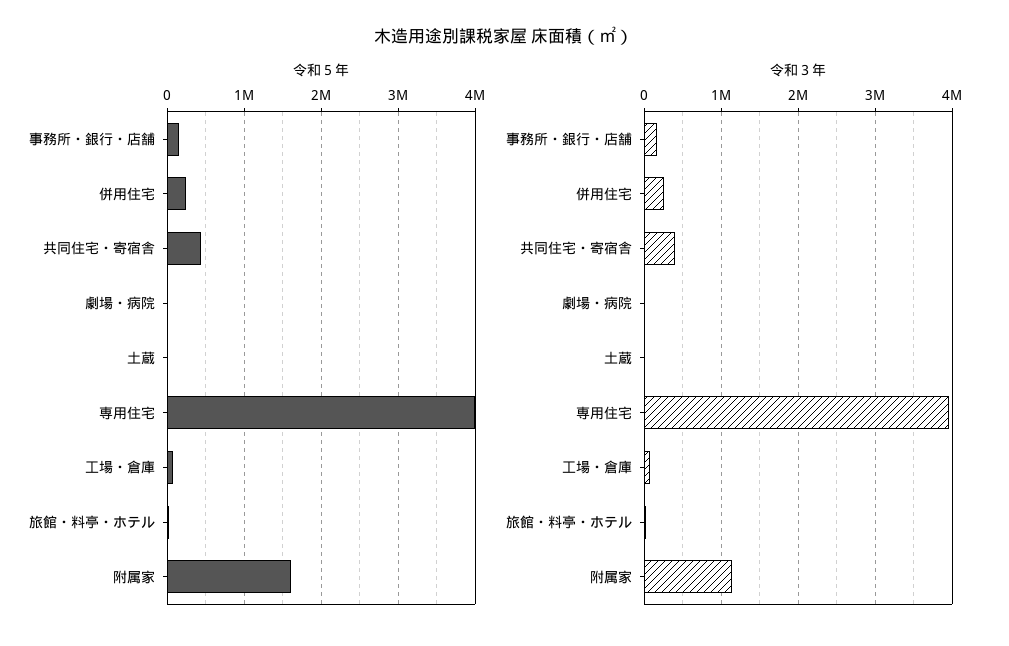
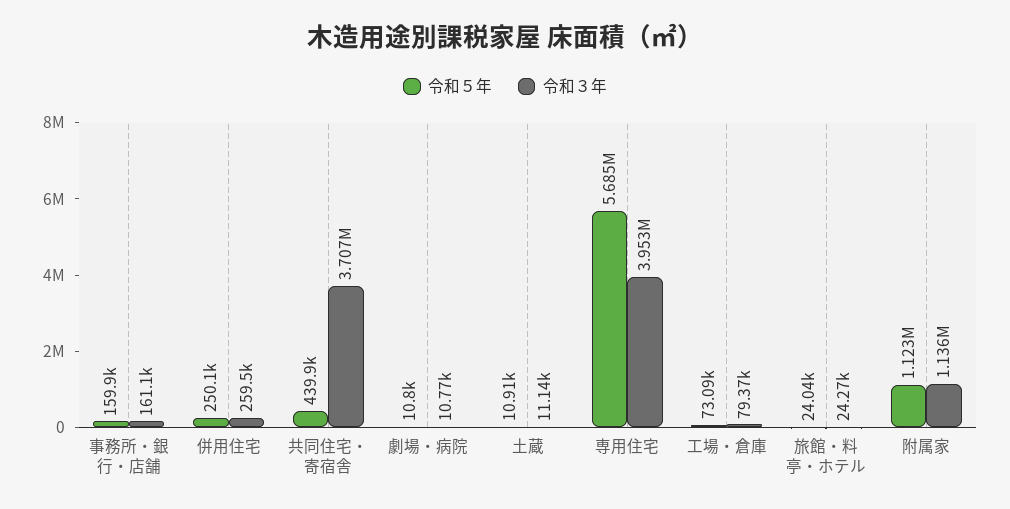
  {
    "令和５年": {
      "事務所・銀行・店舗": 159900,
      "併用住宅": 250100,
      "共同住宅・寄宿舎": 439900,
      "劇場・病院": 10800,
      "土蔵": 10910,
-     "専用住宅": 4000000,
+     "専用住宅": 5685000,
      "工場・倉庫": 73090,
      "旅館・料亭・ホテル": 24040,
-     "附属家": 1600000
+     "附属家": 1123000
    },
    "令和３年": {
      "事務所・銀行・店舗": 161100,
      "併用住宅": 259500,
-     "共同住宅・寄宿舎": 400000,
+     "共同住宅・寄宿舎": 3707000,
      "劇場・病院": 10770,
      "土蔵": 11140,
      "専用住宅": 3953000,
      "工場・倉庫": 79370,
      "旅館・料亭・ホテル": 24270,
      "附属家": 1136000
    }
  }

